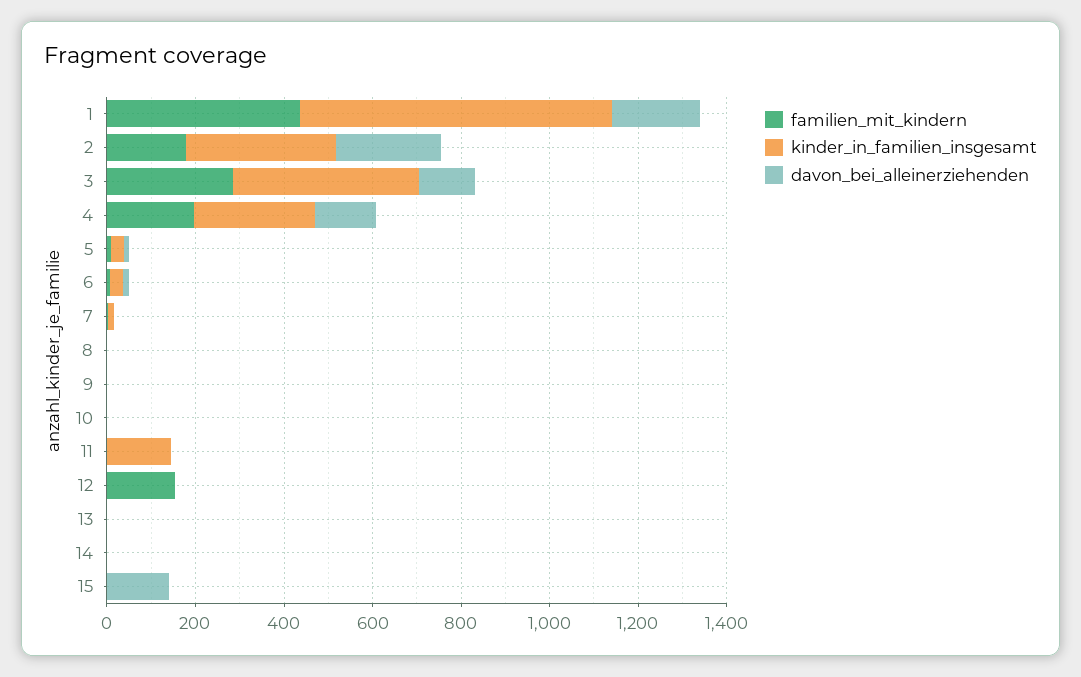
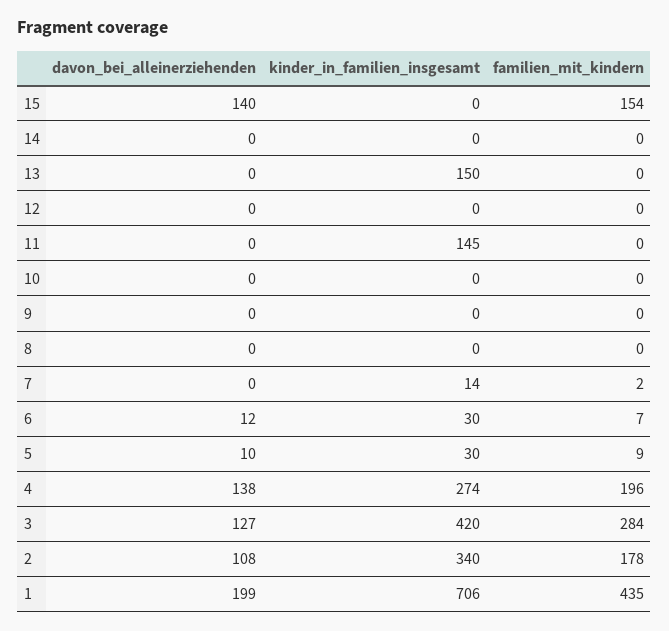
  {
    "familien_mit_kindern": {
      "1": 435,
      "2": 178,
      "3": 284,
      "4": 196,
      "5": 9,
      "6": 7,
      "7": 2,
      "8": 0,
      "9": 0,
      "10": 0,
      "11": 0,
-     "12": 150,
+     "12": 0,
      "13": 0,
      "14": 0,
-     "15": 0
+     "15": 154
    },
    "kinder_in_familien_insgesamt": {
      "1": 706,
      "2": 340,
      "3": 420,
      "4": 274,
      "5": 30,
      "6": 30,
      "7": 14,
      "8": 0,
      "9": 0,
      "10": 0,
      "11": 145,
      "12": 0,
-     "13": 0,
+     "13": 150,
      "14": 0,
      "15": 0
    },
    "davon_bei_alleinerziehenden": {
      "1": 199,
-     "2": 250,
+     "2": 108,
      "3": 127,
      "4": 138,
      "5": 10,
      "6": 12,
      "7": 0,
      "8": 0,
      "9": 0,
      "10": 0,
      "11": 0,
      "12": 0,
      "13": 0,
      "14": 0,
      "15": 140
    }
  }

